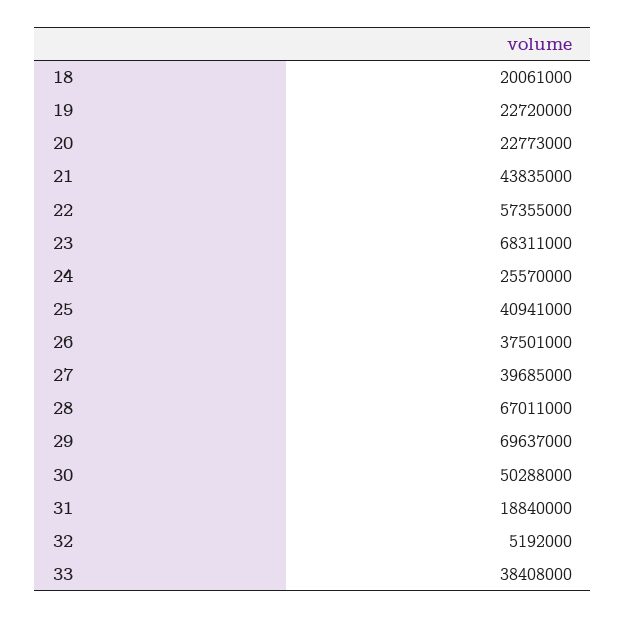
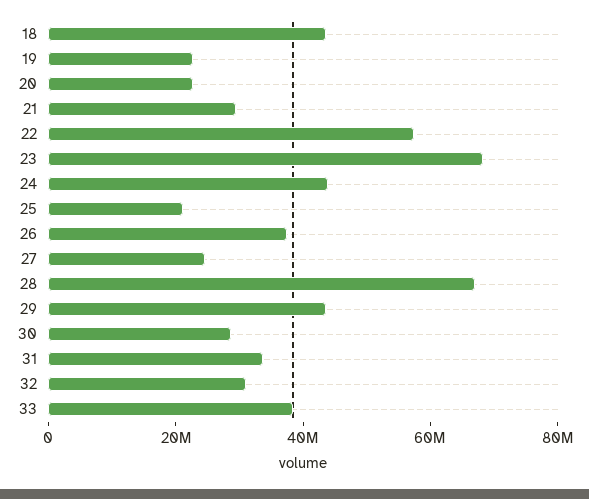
  {
-   "18": 20061000,
+   "18": 45000000,
    "19": 22720000,
    "20": 22773000,
-   "21": 43835000,
+   "21": 30000000,
    "22": 57355000,
    "23": 68311000,
-   "24": 25570000,
+   "24": 45000000,
-   "25": 40941000,
+   "25": 20000000,
    "26": 37501000,
-   "27": 39685000,
+   "27": 25000000,
    "28": 67011000,
-   "29": 69637000,
+   "29": 45000000,
-   "30": 50288000,
+   "30": 30000000,
-   "31": 18840000,
+   "31": 35000000,
-   "32": 5192000,
+   "32": 30000000,
    "33": 38408000
  }

